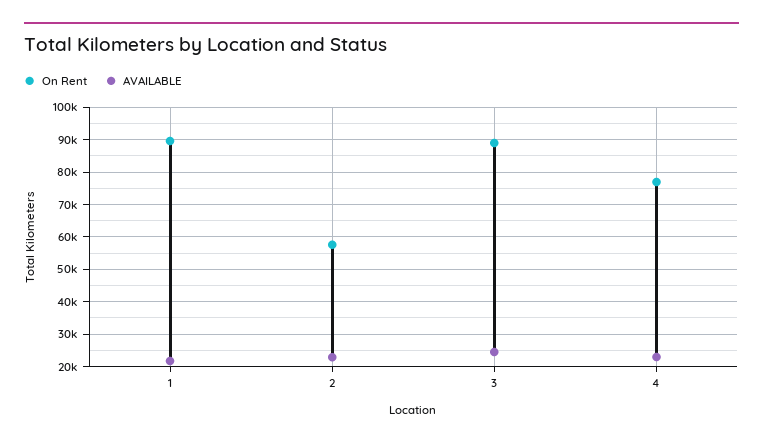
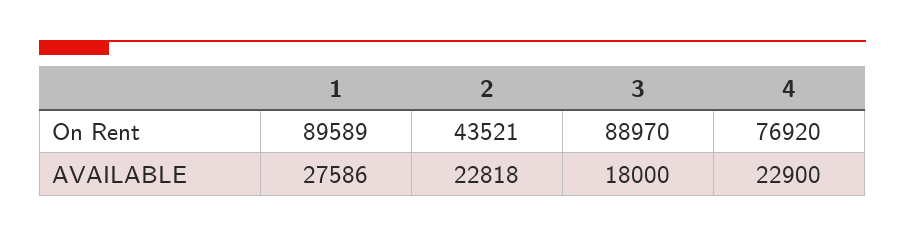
  {
    "On Rent": {
      "1": 89589,
-     "2": 58000,
+     "2": 43521,
      "3": 88970,
      "4": 76920
    },
    "AVAILABLE": {
-     "1": 22000,
+     "1": 27586,
      "2": 22818,
-     "3": 24000,
+     "3": 18000,
      "4": 22900
    }
  }

